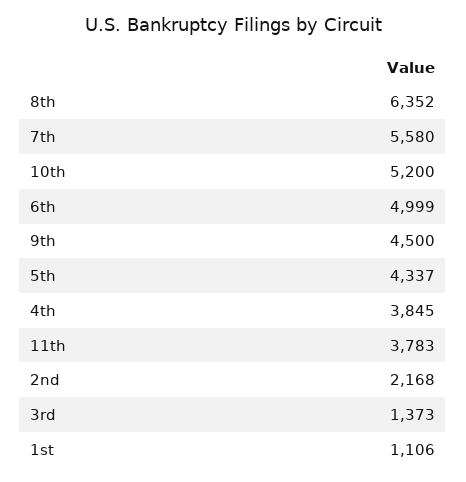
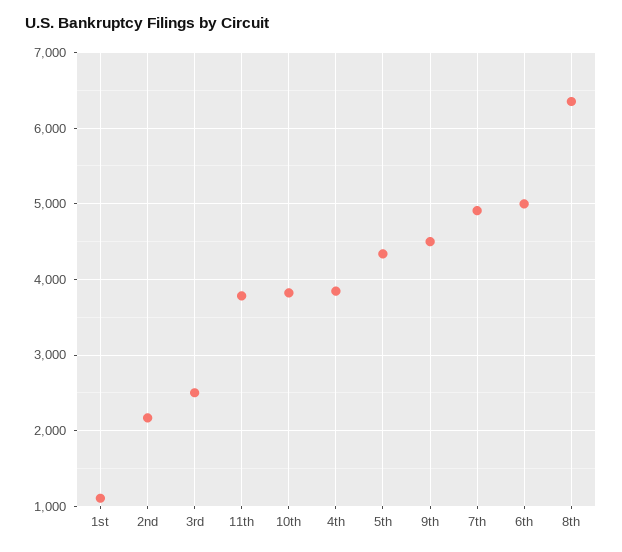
  {
    "8th": 6352,
-   "7th": 5580,
+   "7th": 4900,
-   "10th": 5200,
+   "10th": 3800,
    "6th": 4999,
    "9th": 4500,
    "5th": 4337,
    "4th": 3845,
    "11th": 3783,
    "2nd": 2168,
-   "3rd": 1373,
+   "3rd": 2500,
    "1st": 1106
  }

